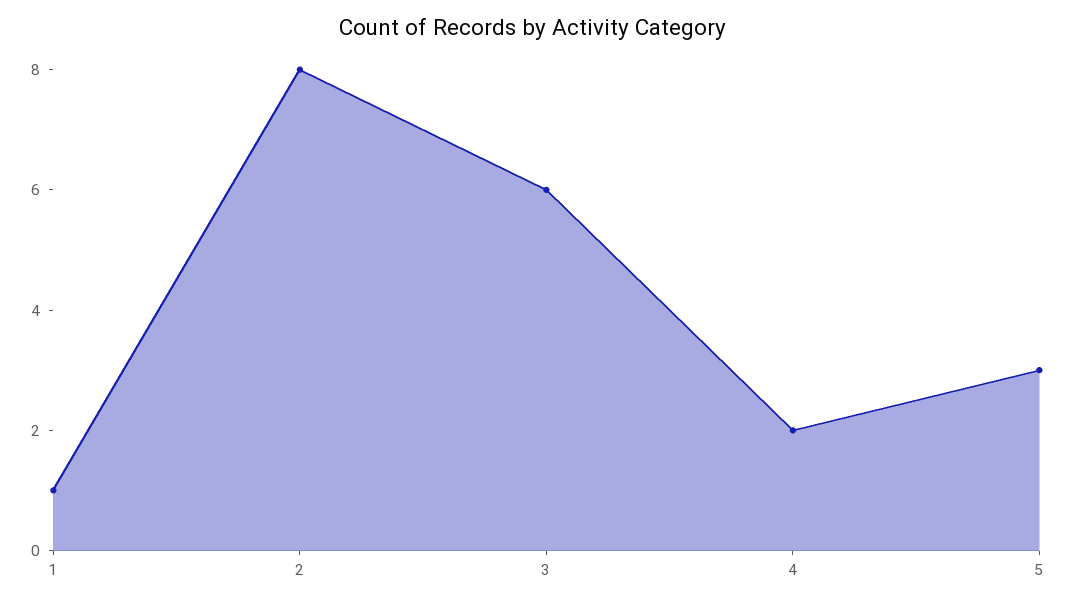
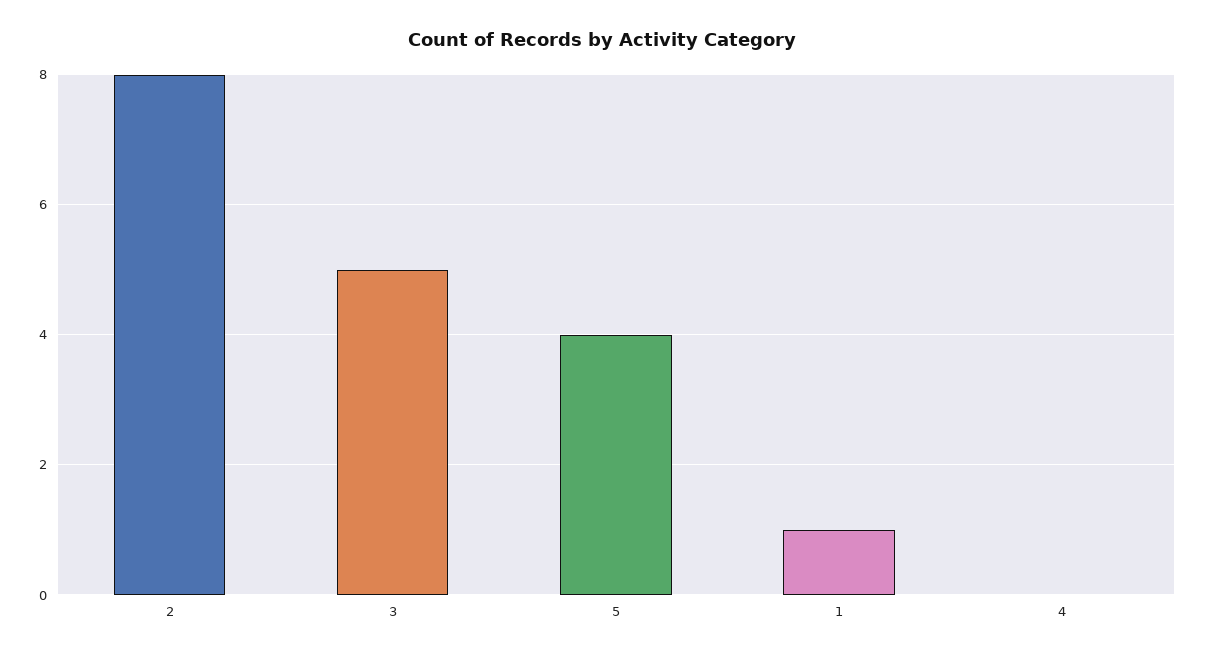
  {
    "1": 1,
    "2": 8,
-   "3": 6,
+   "3": 5,
-   "4": 2,
+   "4": 0,
-   "5": 3
+   "5": 4
  }

